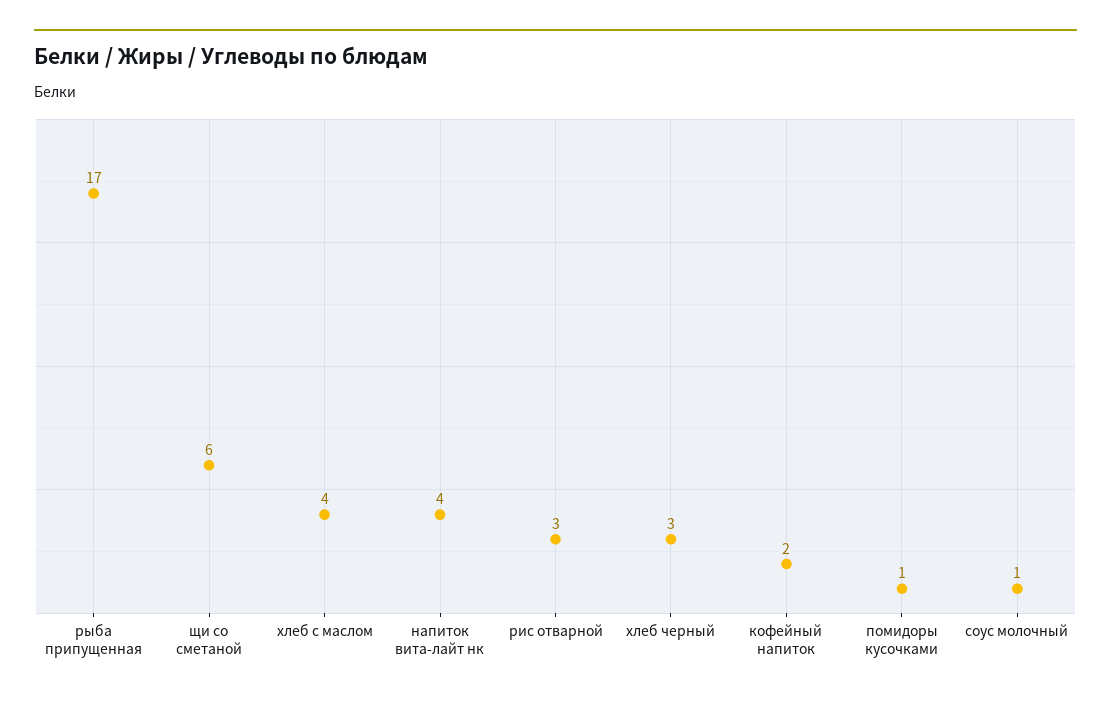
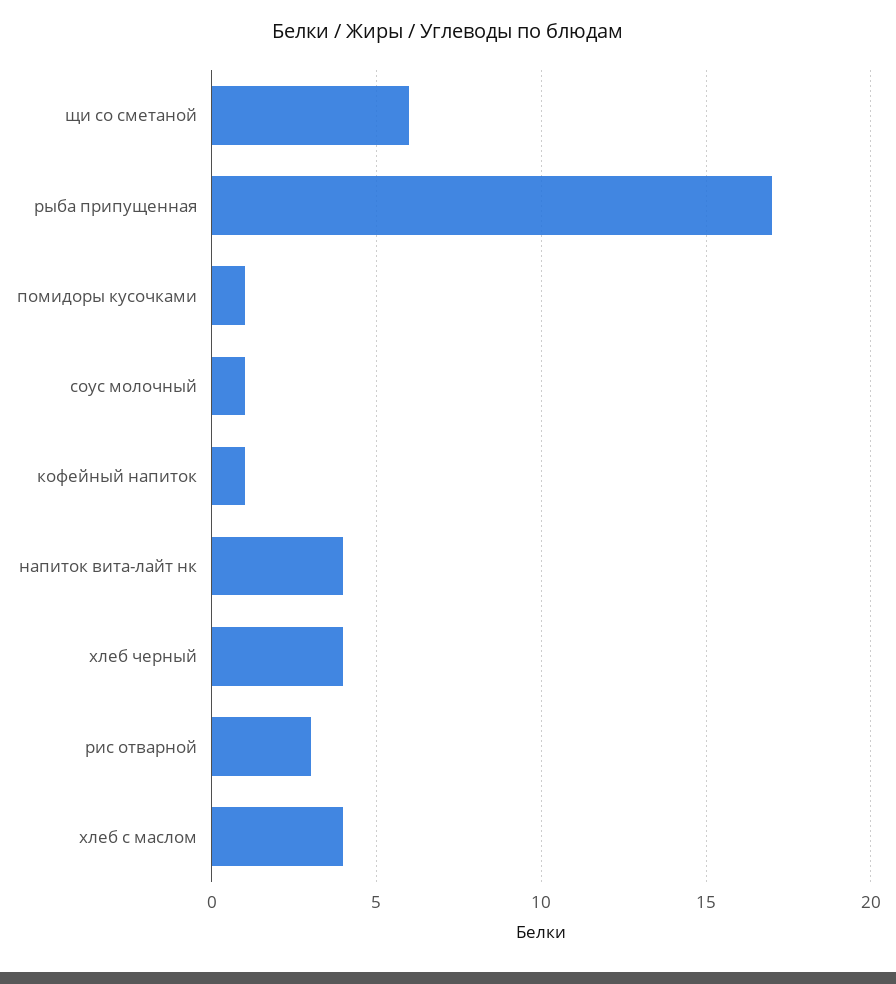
  {
    "рыба припущенная": 17,
    "щи со сметаной": 6,
    "хлеб с маслом": 4,
    "напиток вита-лайт нк": 4,
    "рис отварной": 3,
-   "хлеб черный": 3,
+   "хлеб черный": 4,
-   "кофейный напиток": 2,
+   "кофейный напиток": 1,
    "помидоры кусочками": 1,
    "соус молочный": 1
  }

